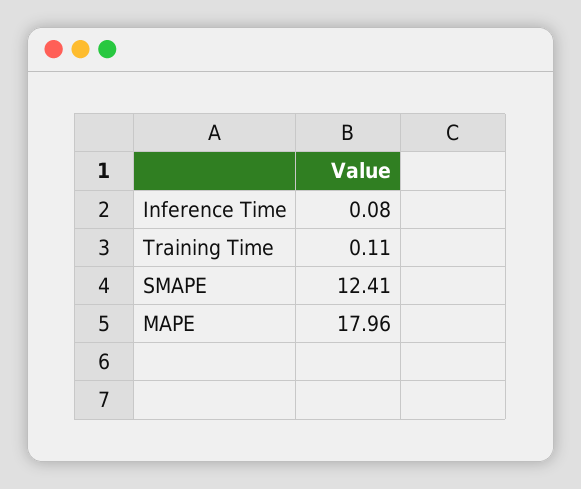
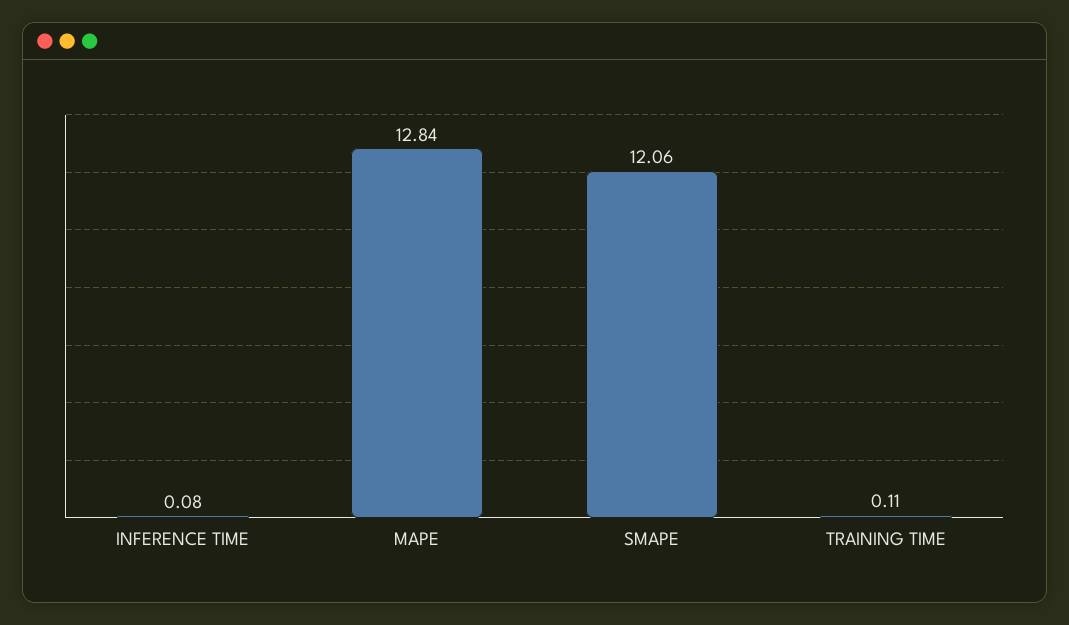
  {
    "Inference Time": 0.08,
    "Training Time": 0.11,
-   "SMAPE": 12.41,
+   "SMAPE": 12.06,
-   "MAPE": 17.96
+   "MAPE": 12.84
  }

